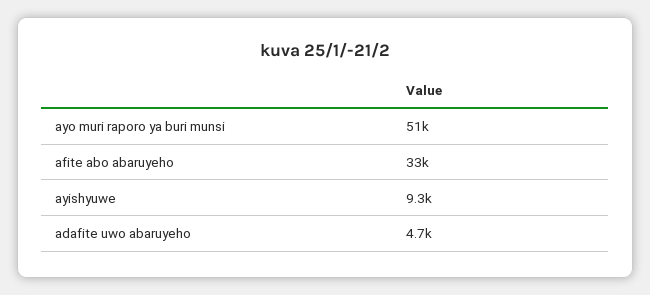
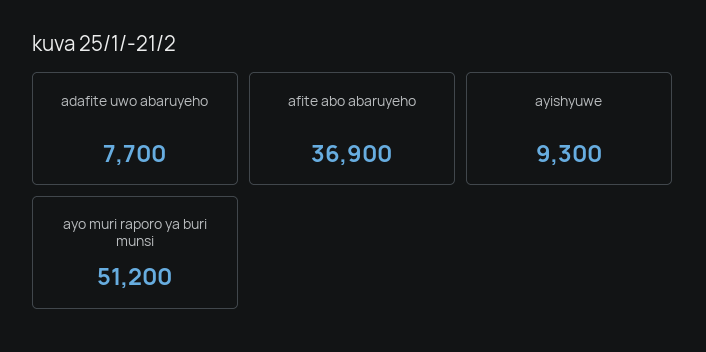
  {
    "ayo muri raporo ya buri munsi": 51200,
-   "afite abo abaruyeho": 33000,
+   "afite abo abaruyeho": 36900,
    "ayishyuwe": 9300,
-   "adafite uwo abaruyeho": 4700
+   "adafite uwo abaruyeho": 7700
  }

